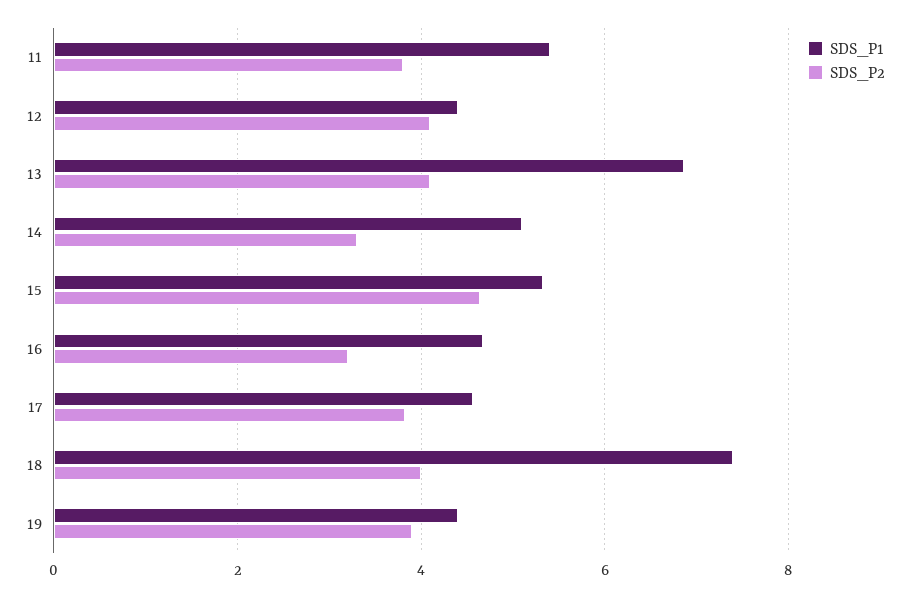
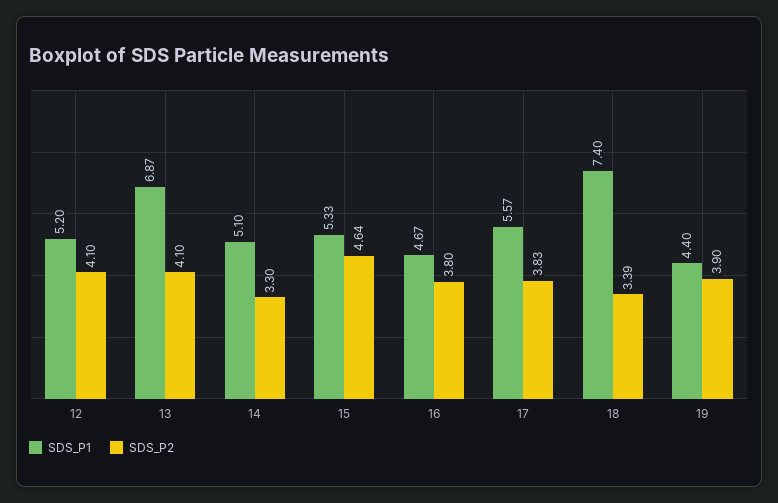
  {
    "SDS_P1": {
-     "11": 5.4,
-     "12": 4.4,
+     "12": 5.2,
      "13": 6.87,
      "14": 5.1,
      "15": 5.33,
      "16": 4.67,
-     "17": 4.6,
+     "17": 5.57,
      "18": 7.4,
      "19": 4.4
    },
    "SDS_P2": {
-     "11": 3.8,
      "12": 4.1,
      "13": 4.1,
      "14": 3.3,
      "15": 4.64,
-     "16": 3.2,
+     "16": 3.8,
      "17": 3.83,
-     "18": 4,
+     "18": 3.39,
      "19": 3.9
    }
  }

